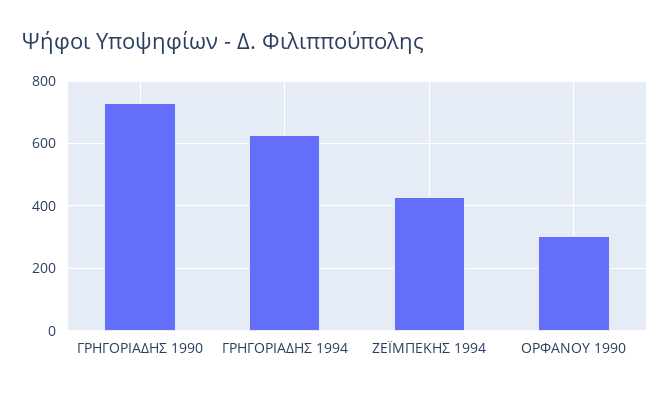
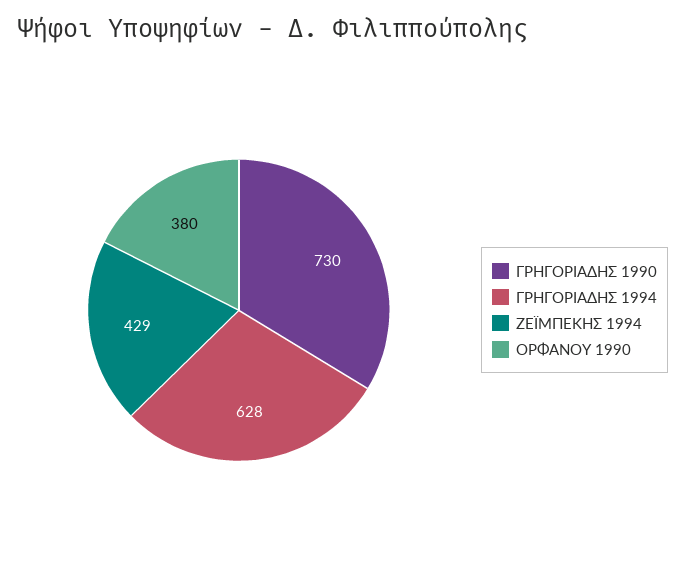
  {
    "ΓΡΗΓΟΡΙΑΔΗΣ 1990": 730,
    "ΓΡΗΓΟΡΙΑΔΗΣ 1994": 628,
    "ΖΕΪΜΠΕΚΗΣ 1994": 429,
-   "ΟΡΦΑΝΟΥ 1990": 300
+   "ΟΡΦΑΝΟΥ 1990": 380
  }

